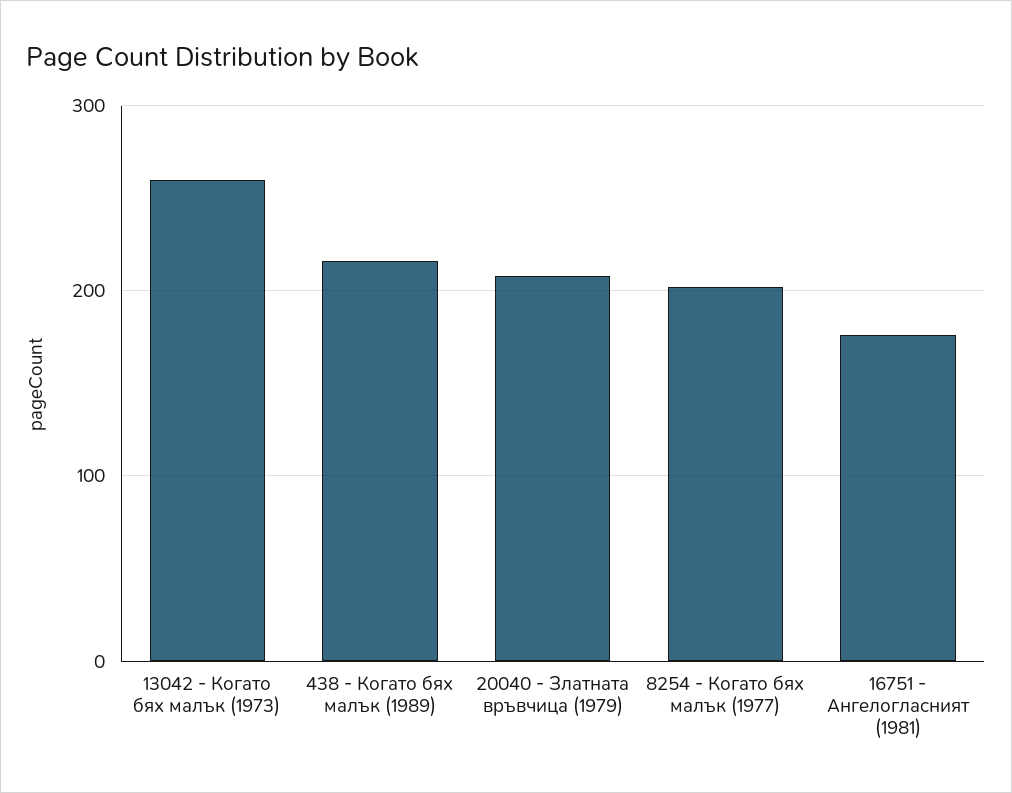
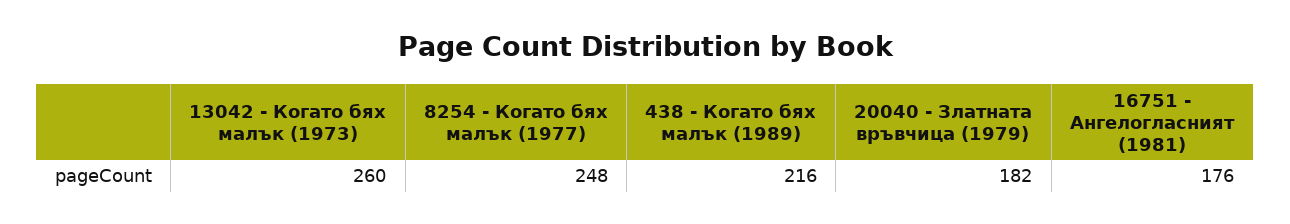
  {
    "13042 - Когато бях малък (1973)": 260,
    "438 - Когато бях малък (1989)": 216,
-   "20040 - Златната връвчица (1979)": 210,
+   "20040 - Златната връвчица (1979)": 182,
-   "8254 - Когато бях малък (1977)": 200,
+   "8254 - Когато бях малък (1977)": 248,
    "16751 - Ангелогласният (1981)": 176
  }

